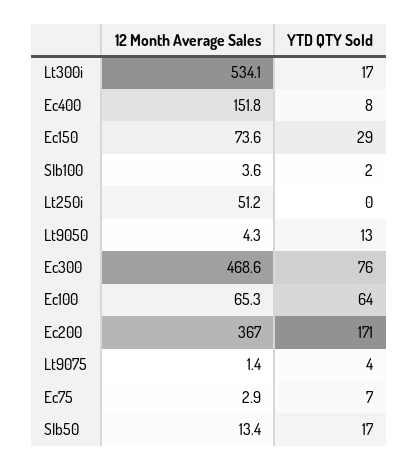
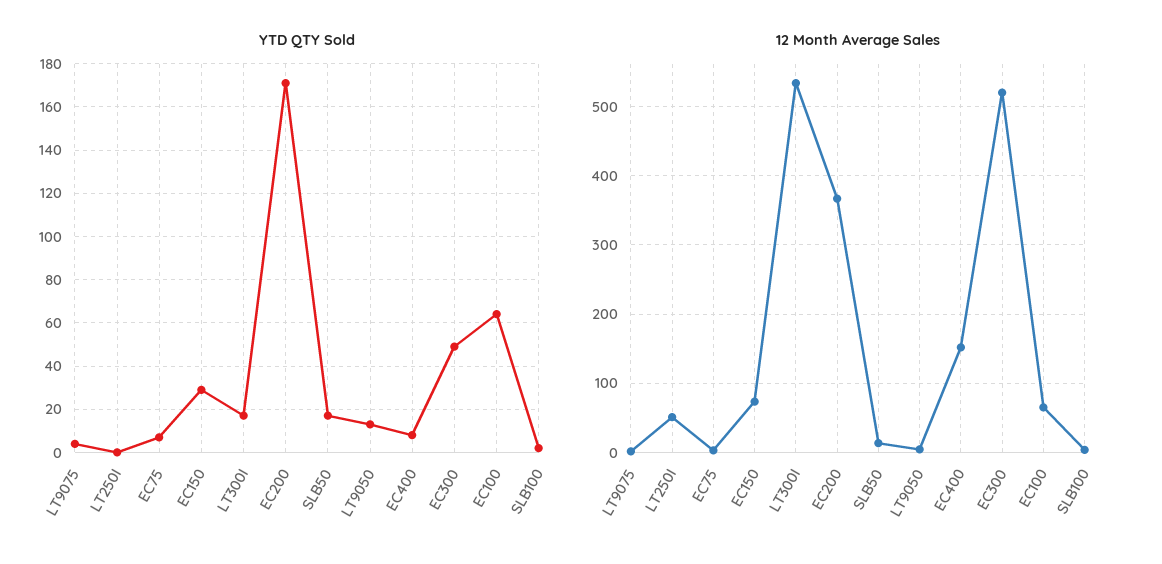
  {
    "12 Month Average Sales": {
      "Lt300i": 534.1,
      "Ec400": 151.8,
      "Ec150": 73.6,
      "Slb100": 3.6,
      "Lt250i": 51.2,
      "Lt9050": 4.3,
-     "Ec300": 468.6,
+     "Ec300": 520,
      "Ec100": 65.3,
      "Ec200": 367,
      "Lt9075": 1.4,
      "Ec75": 2.9,
      "Slb50": 13.4
    },
    "YTD QTY Sold": {
      "Lt300i": 17,
      "Ec400": 8,
      "Ec150": 29,
      "Slb100": 2,
      "Lt250i": 0,
      "Lt9050": 13,
-     "Ec300": 76,
+     "Ec300": 50,
      "Ec100": 64,
      "Ec200": 171,
      "Lt9075": 4,
      "Ec75": 7,
      "Slb50": 17
    }
  }

